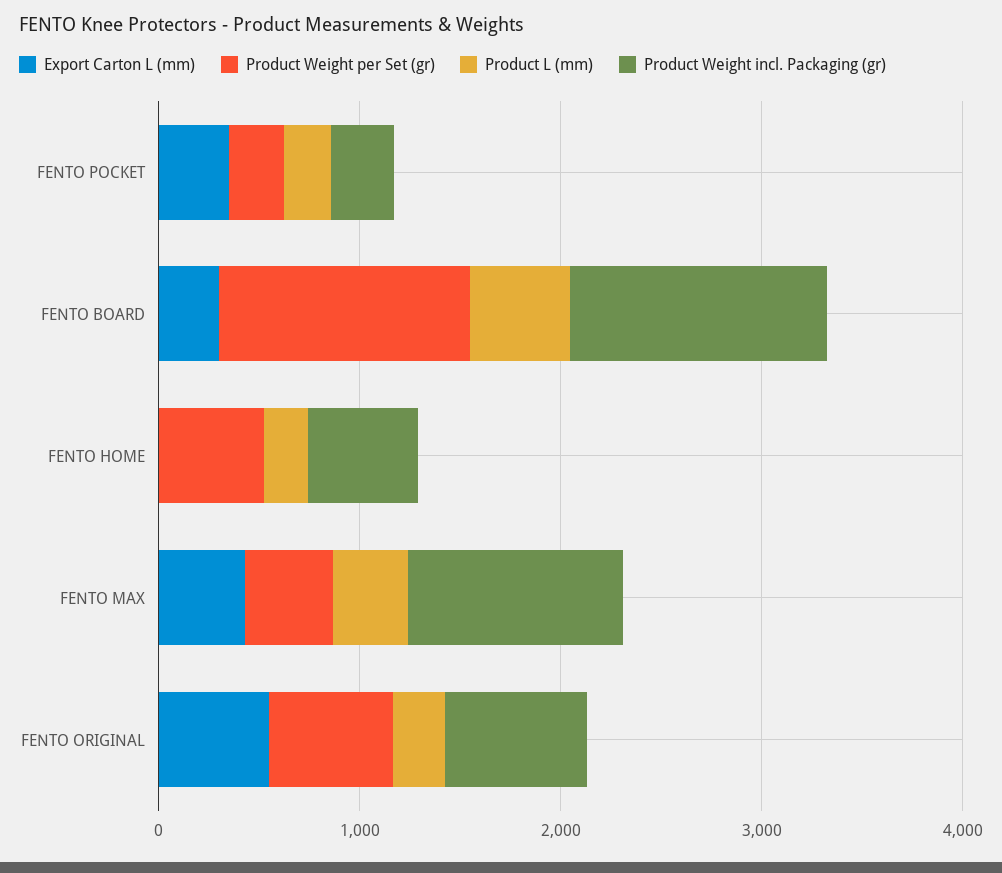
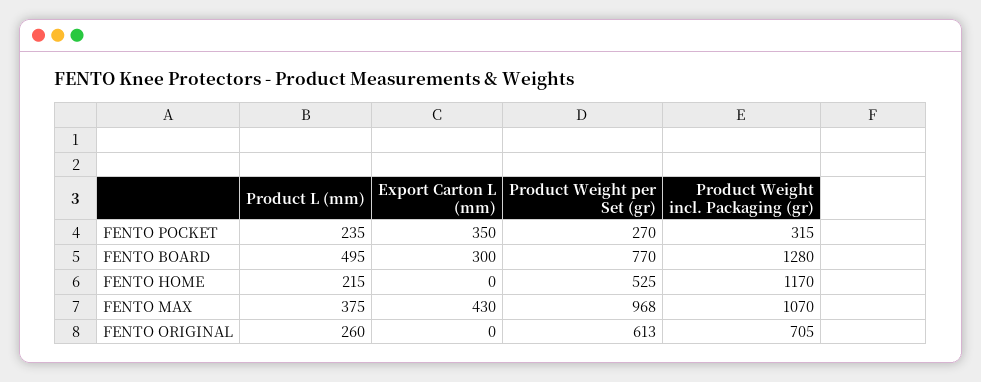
  {
    "Export Carton L (mm)": {
      "FENTO POCKET": 350,
      "FENTO BOARD": 300,
      "FENTO HOME": 0,
      "FENTO MAX": 430,
-     "FENTO ORIGINAL": 600
+     "FENTO ORIGINAL": 0
    },
    "Product Weight per Set (gr)": {
      "FENTO POCKET": 270,
-     "FENTO BOARD": 1200,
+     "FENTO BOARD": 770,
      "FENTO HOME": 525,
-     "FENTO MAX": 400,
+     "FENTO MAX": 968,
      "FENTO ORIGINAL": 613
    },
    "Product L (mm)": {
      "FENTO POCKET": 235,
      "FENTO BOARD": 495,
      "FENTO HOME": 215,
      "FENTO MAX": 375,
      "FENTO ORIGINAL": 260
    },
    "Product Weight incl. Packaging (gr)": {
      "FENTO POCKET": 315,
      "FENTO BOARD": 1280,
-     "FENTO HOME": 600,
+     "FENTO HOME": 1170,
      "FENTO MAX": 1070,
      "FENTO ORIGINAL": 705
    }
  }

